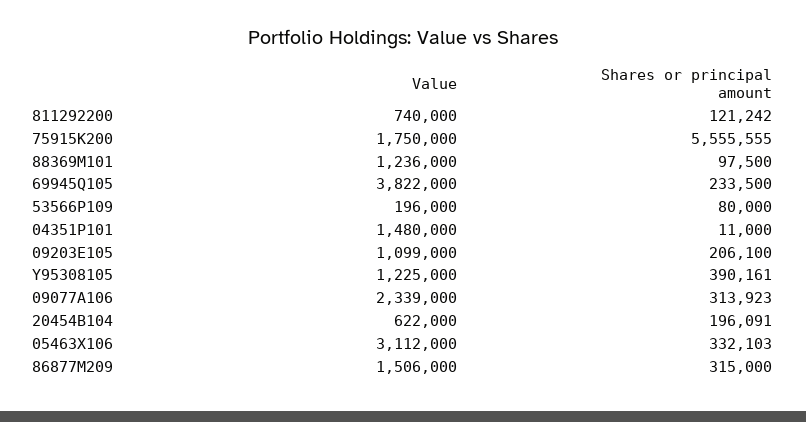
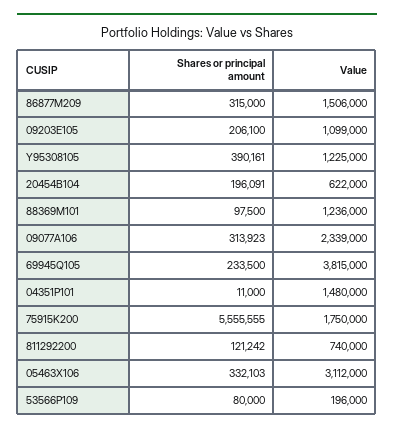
  {
    "Value": {
      "811292200": 740000,
      "75915K200": 1750000,
      "88369M101": 1236000,
-     "69945Q105": 3822000,
+     "69945Q105": 3815000,
      "53566P109": 196000,
      "04351P101": 1480000,
      "09203E105": 1099000,
      "Y95308105": 1225000,
      "09077A106": 2339000,
      "20454B104": 622000,
      "05463X106": 3112000,
      "86877M209": 1506000
    },
    "Shares or principal amount": {
      "811292200": 121242,
      "75915K200": 5555555,
      "88369M101": 97500,
      "69945Q105": 233500,
      "53566P109": 80000,
      "04351P101": 11000,
      "09203E105": 206100,
      "Y95308105": 390161,
      "09077A106": 313923,
      "20454B104": 196091,
      "05463X106": 332103,
      "86877M209": 315000
    }
  }

